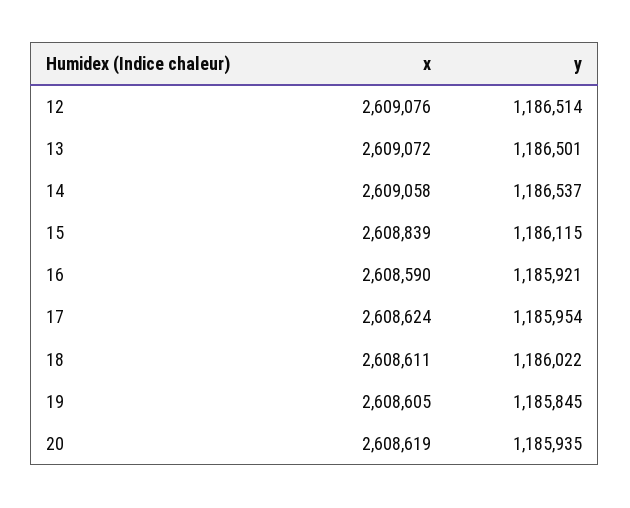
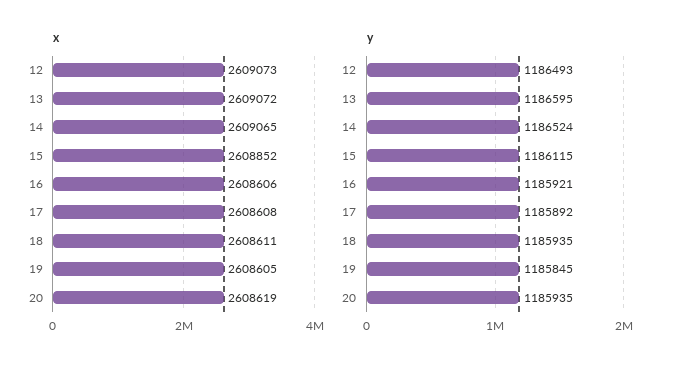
  {
    "x": {
-     "12": 2609076,
+     "12": 2609073,
      "13": 2609072,
-     "14": 2609058,
+     "14": 2609065,
-     "15": 2608839,
+     "15": 2608852,
-     "16": 2608590,
+     "16": 2608606,
-     "17": 2608624,
+     "17": 2608608,
      "18": 2608611,
      "19": 2608605,
      "20": 2608619
    },
    "y": {
-     "12": 1186514,
+     "12": 1186493,
-     "13": 1186501,
+     "13": 1186595,
-     "14": 1186537,
+     "14": 1186524,
      "15": 1186115,
      "16": 1185921,
-     "17": 1185954,
+     "17": 1185892,
-     "18": 1186022,
+     "18": 1185935,
      "19": 1185845,
      "20": 1185935
    }
  }

